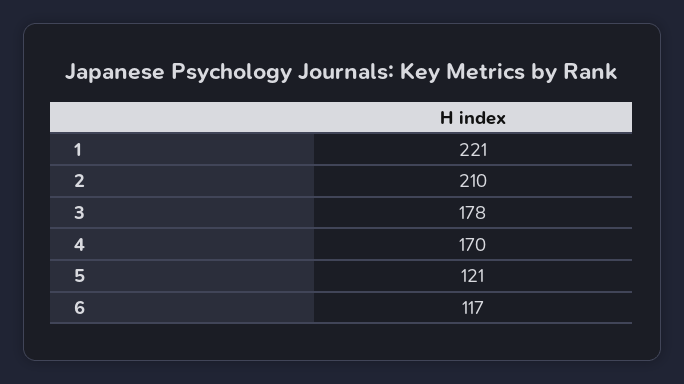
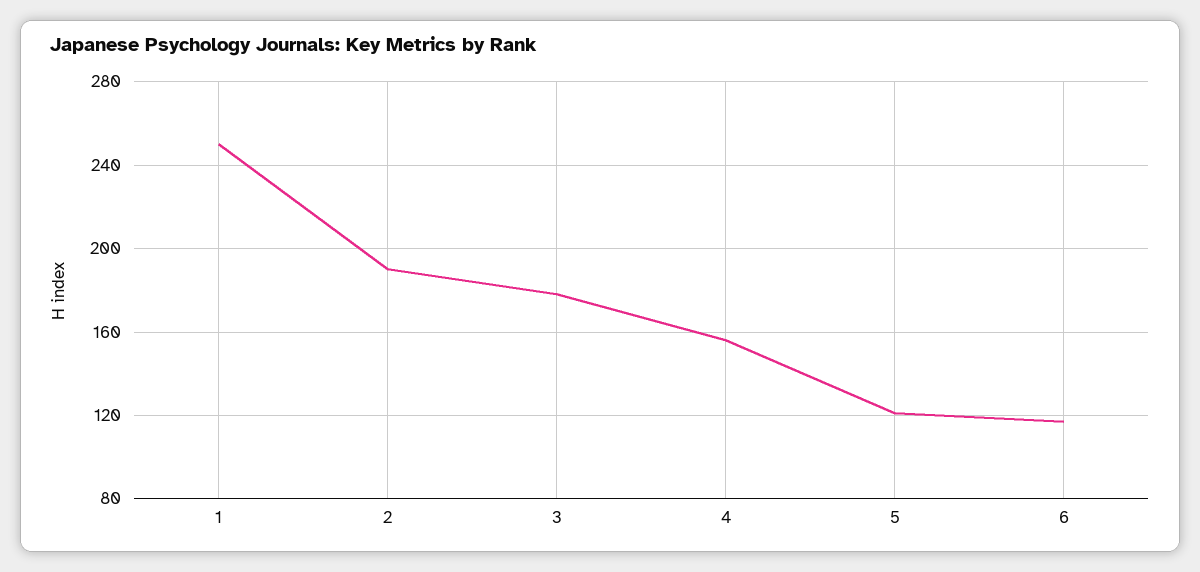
  {
-   "1": 221,
+   "1": 250,
-   "2": 210,
+   "2": 190,
    "3": 178,
-   "4": 170,
+   "4": 155,
    "5": 121,
    "6": 117
  }

